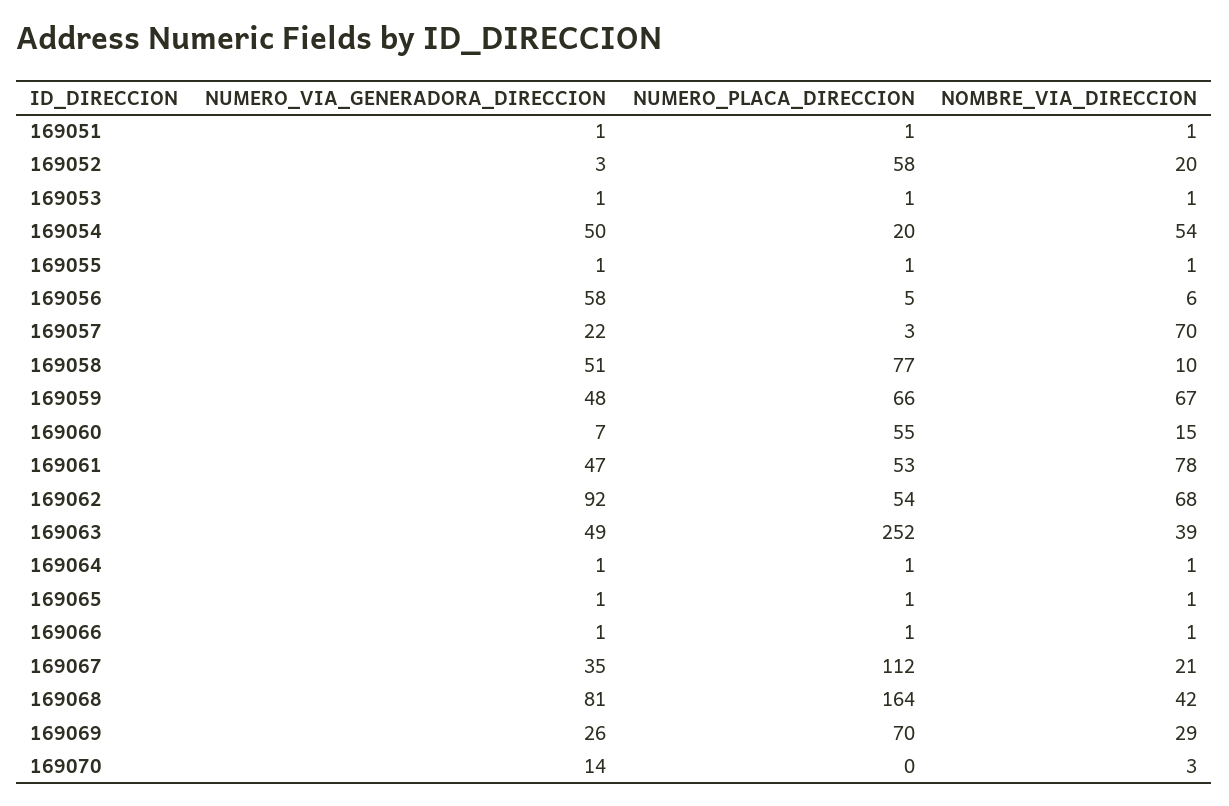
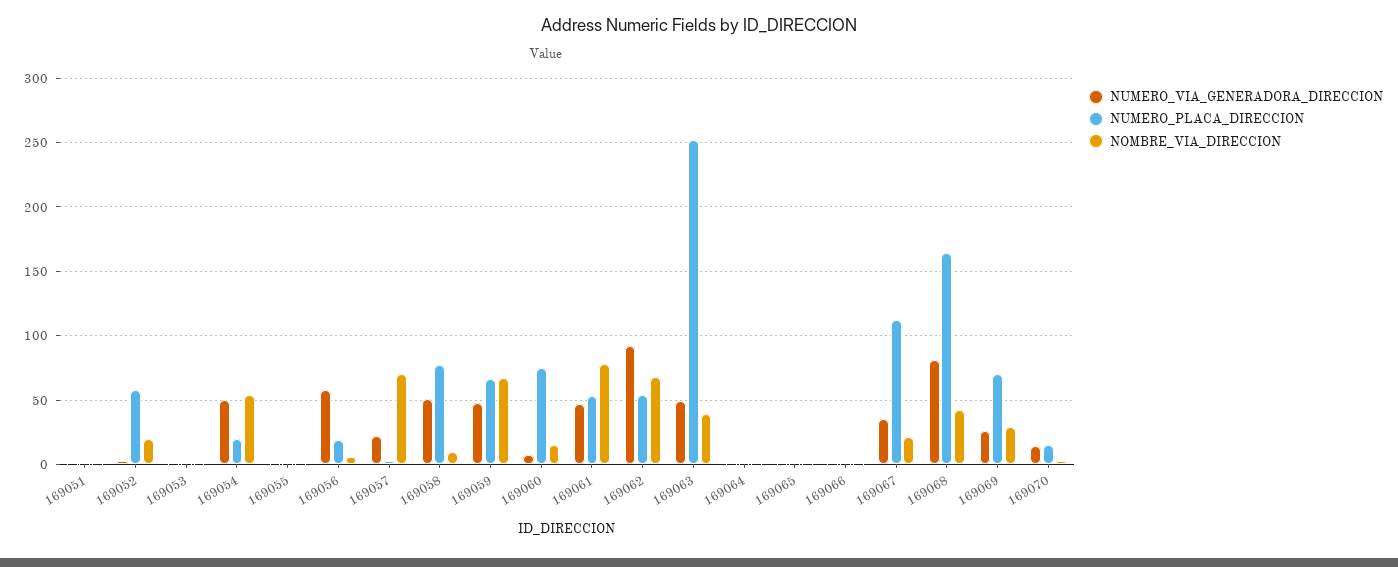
  {
    "NUMERO_VIA_GENERADORA_DIRECCION": {
      "169051": 1,
      "169052": 3,
      "169053": 1,
      "169054": 50,
      "169055": 1,
      "169056": 58,
      "169057": 22,
      "169058": 51,
      "169059": 48,
      "169060": 7,
      "169061": 47,
      "169062": 92,
      "169063": 49,
      "169064": 1,
      "169065": 1,
      "169066": 1,
      "169067": 35,
      "169068": 81,
      "169069": 26,
      "169070": 14
    },
    "NUMERO_PLACA_DIRECCION": {
      "169051": 1,
      "169052": 58,
      "169053": 1,
      "169054": 20,
      "169055": 1,
-     "169056": 5,
+     "169056": 20,
      "169057": 3,
      "169058": 77,
      "169059": 66,
-     "169060": 55,
+     "169060": 75,
      "169061": 53,
      "169062": 54,
      "169063": 252,
      "169064": 1,
      "169065": 1,
      "169066": 1,
      "169067": 112,
      "169068": 164,
      "169069": 70,
-     "169070": 0
+     "169070": 15
    },
    "NOMBRE_VIA_DIRECCION": {
      "169051": 1,
      "169052": 20,
      "169053": 1,
      "169054": 54,
      "169055": 1,
      "169056": 6,
      "169057": 70,
      "169058": 10,
      "169059": 67,
      "169060": 15,
      "169061": 78,
      "169062": 68,
      "169063": 39,
      "169064": 1,
      "169065": 1,
      "169066": 1,
      "169067": 21,
      "169068": 42,
      "169069": 29,
      "169070": 3
    }
  }

